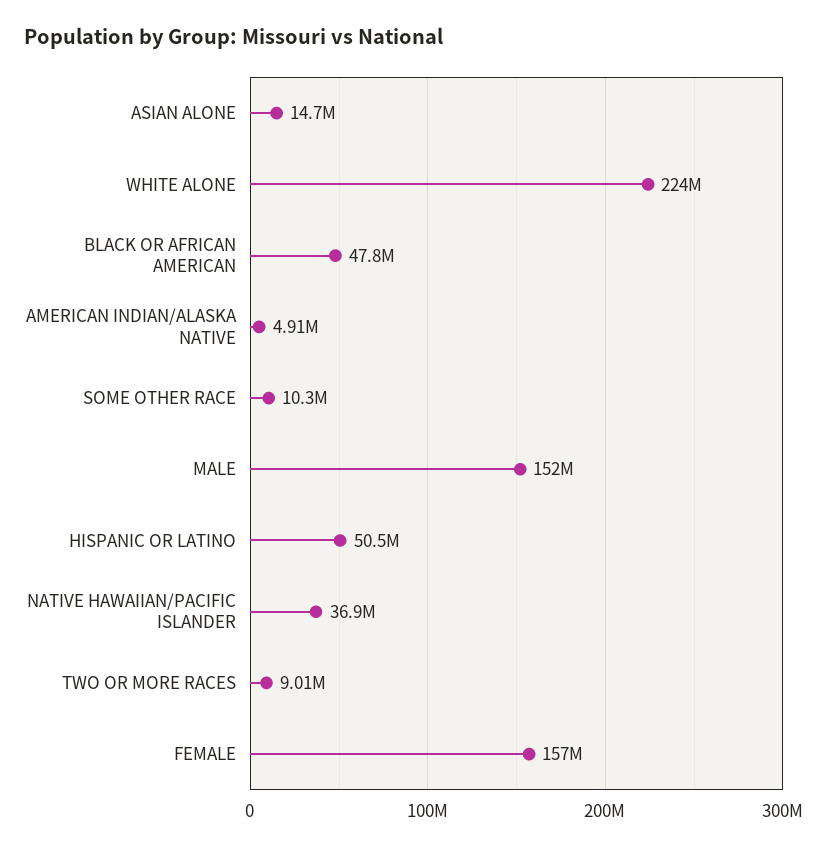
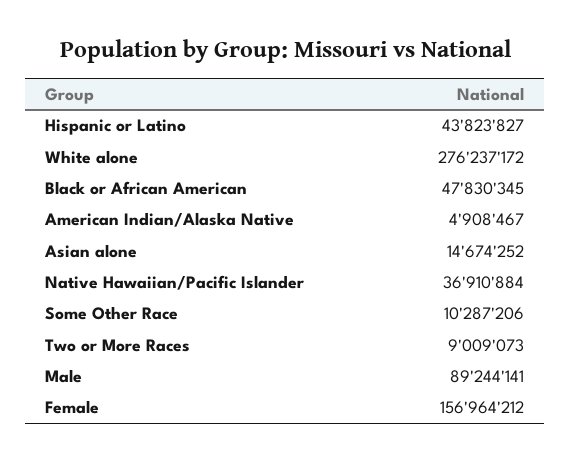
  {
    "ASIAN ALONE": 14674252,
-   "WHITE ALONE": 224000000,
+   "WHITE ALONE": 276237172,
    "BLACK OR AFRICAN AMERICAN": 47830345,
    "AMERICAN INDIAN/ALASKA NATIVE": 4908467,
    "SOME OTHER RACE": 10287206,
-   "MALE": 152000000,
+   "MALE": 89244141,
-   "HISPANIC OR LATINO": 50500000,
+   "HISPANIC OR LATINO": 43823827,
    "NATIVE HAWAIIAN/PACIFIC ISLANDER": 36910884,
    "TWO OR MORE RACES": 9009073,
    "FEMALE": 156964212
  }

